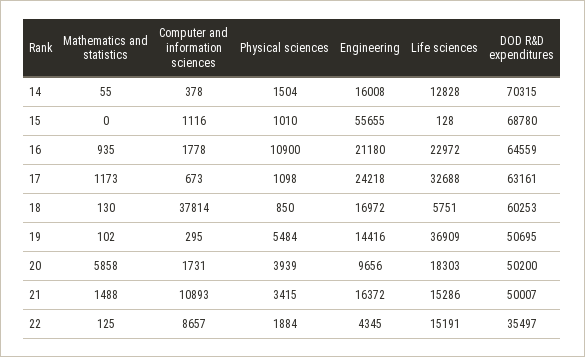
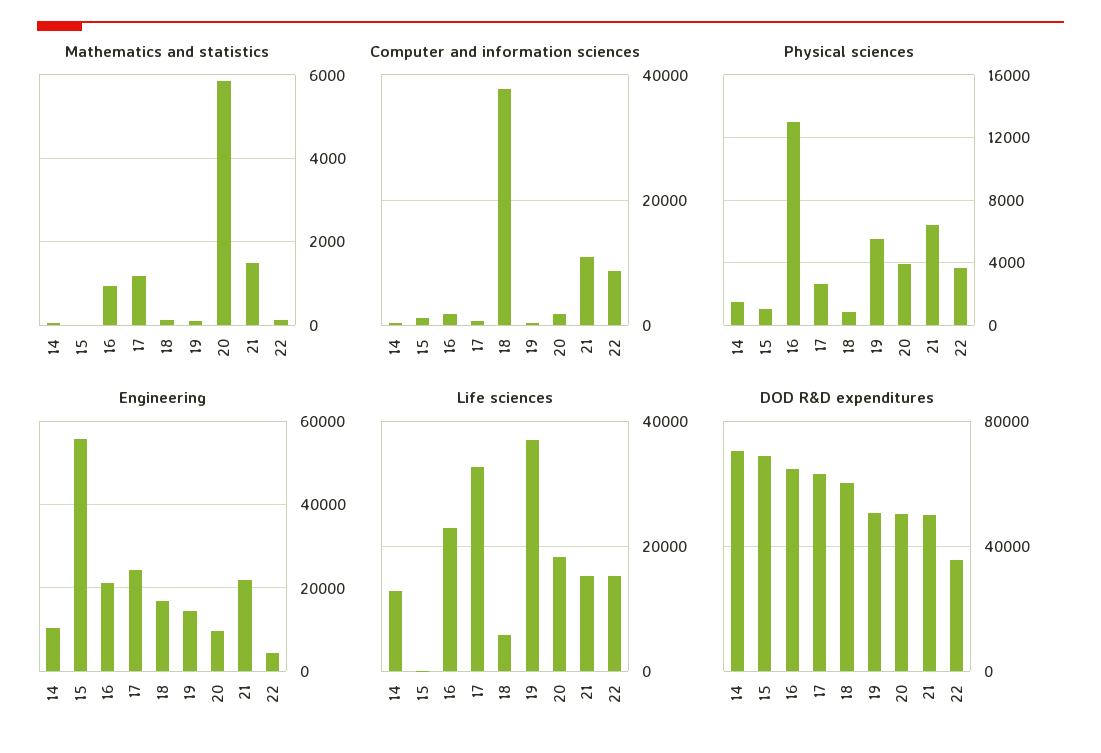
  {
    "Mathematics and statistics": {
      "14": 55,
      "15": 0,
      "16": 935,
      "17": 1173,
      "18": 130,
      "19": 102,
      "20": 5858,
      "21": 1488,
      "22": 125
    },
    "Computer and information sciences": {
      "14": 378,
      "15": 1116,
      "16": 1778,
      "17": 673,
      "18": 37814,
      "19": 295,
      "20": 1731,
      "21": 10893,
      "22": 8657
    },
    "Physical sciences": {
      "14": 1504,
      "15": 1010,
-     "16": 10900,
+     "16": 13000,
-     "17": 1098,
+     "17": 2500,
      "18": 850,
      "19": 5484,
      "20": 3939,
-     "21": 3415,
+     "21": 6500,
-     "22": 1884
+     "22": 3500
    },
    "Engineering": {
-     "14": 16008,
+     "14": 10000,
      "15": 55655,
      "16": 21180,
      "17": 24218,
      "18": 16972,
      "19": 14416,
      "20": 9656,
-     "21": 16372,
+     "21": 22000,
      "22": 4345
    },
    "Life sciences": {
      "14": 12828,
      "15": 128,
      "16": 22972,
      "17": 32688,
      "18": 5751,
      "19": 36909,
      "20": 18303,
      "21": 15286,
      "22": 15191
    },
    "DOD R&D expenditures": {
      "14": 70315,
      "15": 68780,
      "16": 64559,
      "17": 63161,
      "18": 60253,
      "19": 50695,
      "20": 50200,
      "21": 50007,
      "22": 35497
    }
  }

